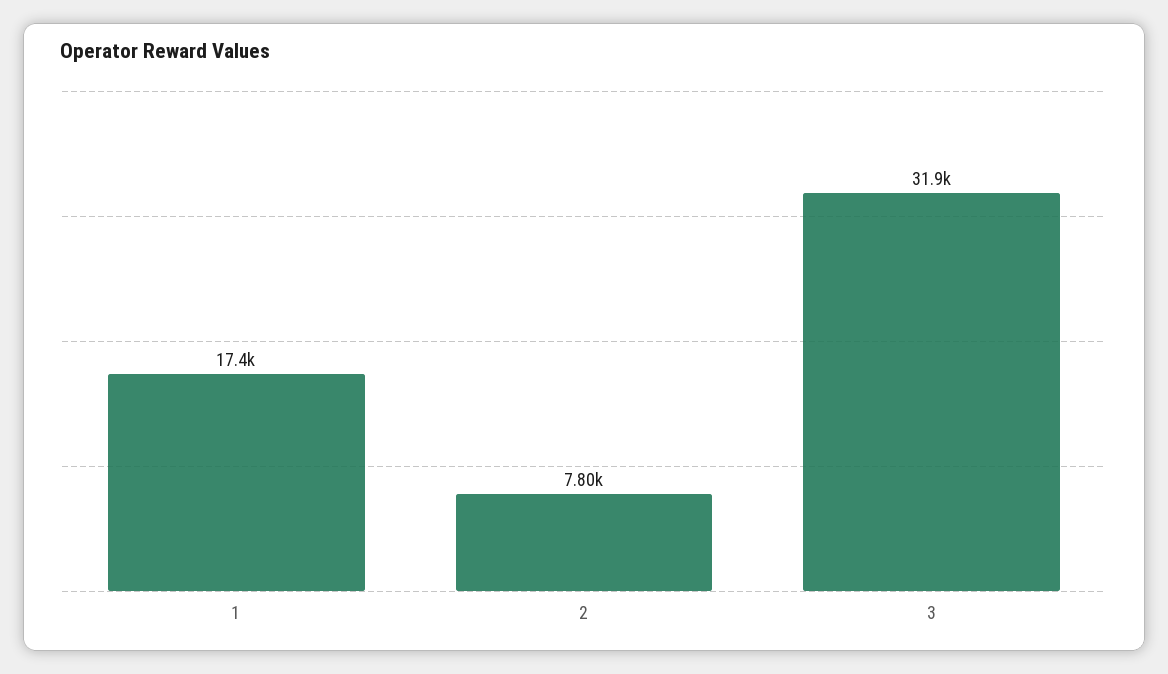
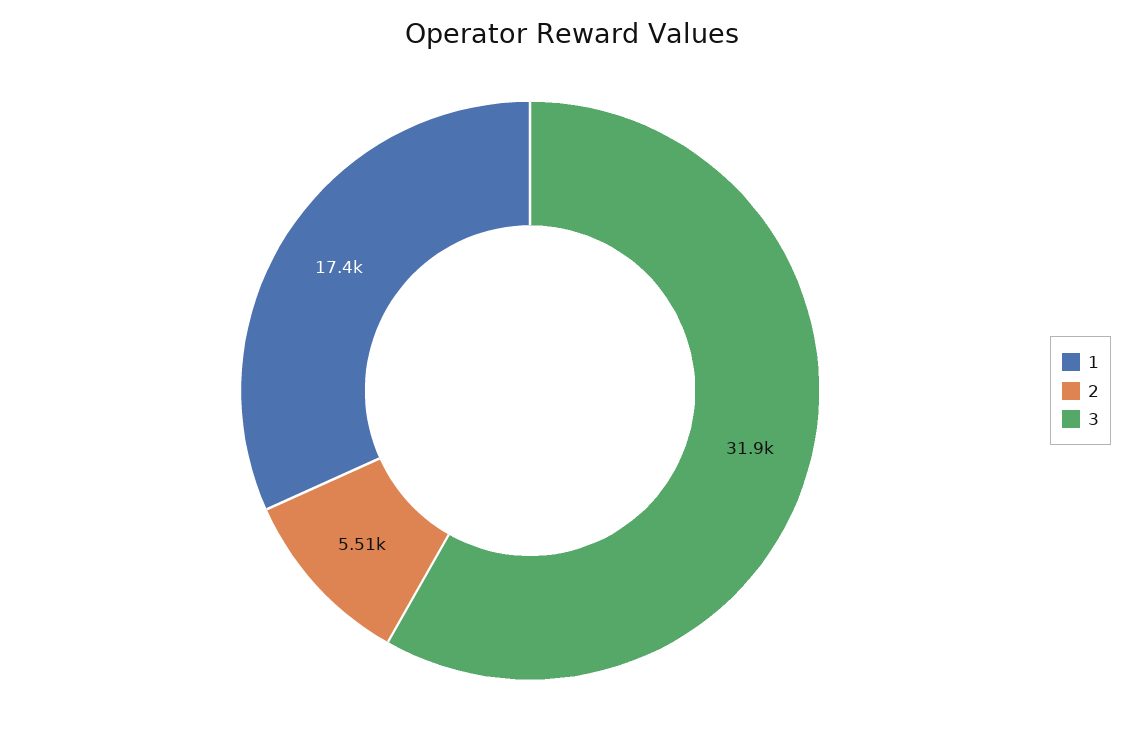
  {
    "1": 17400,
-   "2": 7800,
+   "2": 5510,
    "3": 31900
  }

